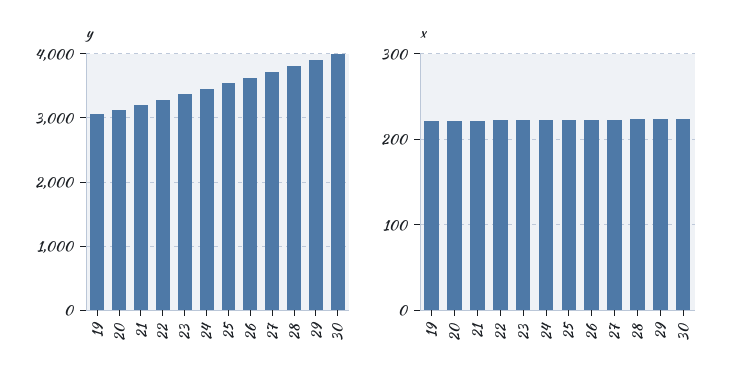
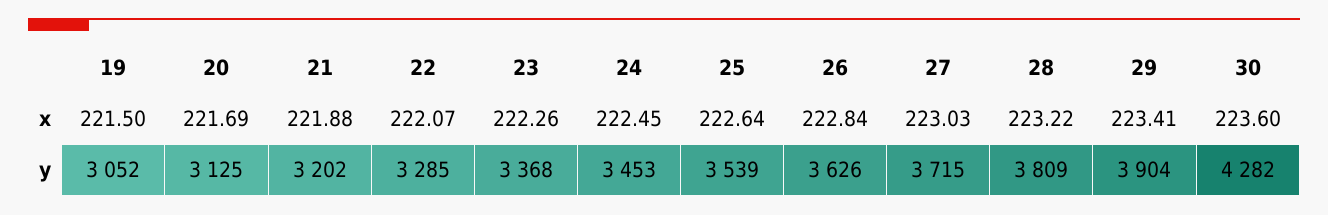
  {
    "y": {
      "19": 3052,
      "20": 3125,
      "21": 3202,
      "22": 3285,
      "23": 3368,
      "24": 3453,
      "25": 3539,
      "26": 3626,
      "27": 3715,
      "28": 3809,
      "29": 3904,
-     "30": 4000
+     "30": 4282
    },
    "x": {
      "19": 221.5,
      "20": 221.69,
      "21": 221.88,
      "22": 222.07,
      "23": 222.26,
      "24": 222.45,
      "25": 222.64,
      "26": 222.84,
      "27": 223.03,
      "28": 223.22,
      "29": 223.41,
      "30": 223.6
    }
  }

